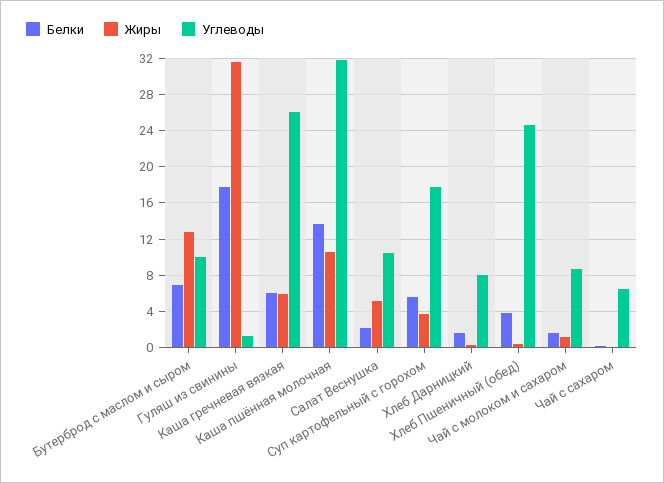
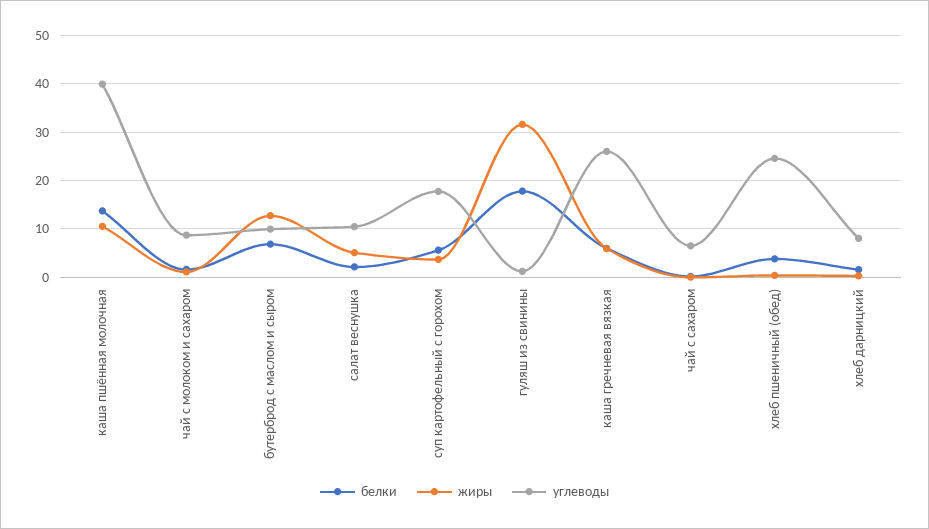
  {
    "Белки": {
      "Бутерброд с маслом и сыром": 7,
      "Гуляш из свинины": 18,
      "Каша гречневая вязкая": 6,
      "Каша пшённая молочная": 14,
      "Салат Веснушка": 2,
      "Суп картофельный с горохом": 6,
      "Хлеб Дарницкий": 2,
      "Хлеб Пшеничный (обед)": 4,
      "Чай с молоком и сахаром": 2,
      "Чай с сахаром": 0
    },
    "Жиры": {
      "Бутерброд с маслом и сыром": 13,
      "Гуляш из свинины": 32,
      "Каша гречневая вязкая": 6,
      "Каша пшённая молочная": 11,
      "Салат Веснушка": 5,
      "Суп картофельный с горохом": 4,
      "Хлеб Дарницкий": 0,
      "Хлеб Пшеничный (обед)": 0,
      "Чай с молоком и сахаром": 1,
      "Чай с сахаром": 0
    },
    "Углеводы": {
      "Бутерброд с маслом и сыром": 10,
      "Гуляш из свинины": 1,
      "Каша гречневая вязкая": 26,
-     "Каша пшённая молочная": 32,
+     "Каша пшённая молочная": 40,
      "Салат Веснушка": 10,
      "Суп картофельный с горохом": 18,
      "Хлеб Дарницкий": 8,
      "Хлеб Пшеничный (обед)": 25,
      "Чай с молоком и сахаром": 9,
      "Чай с сахаром": 7
    }
  }

